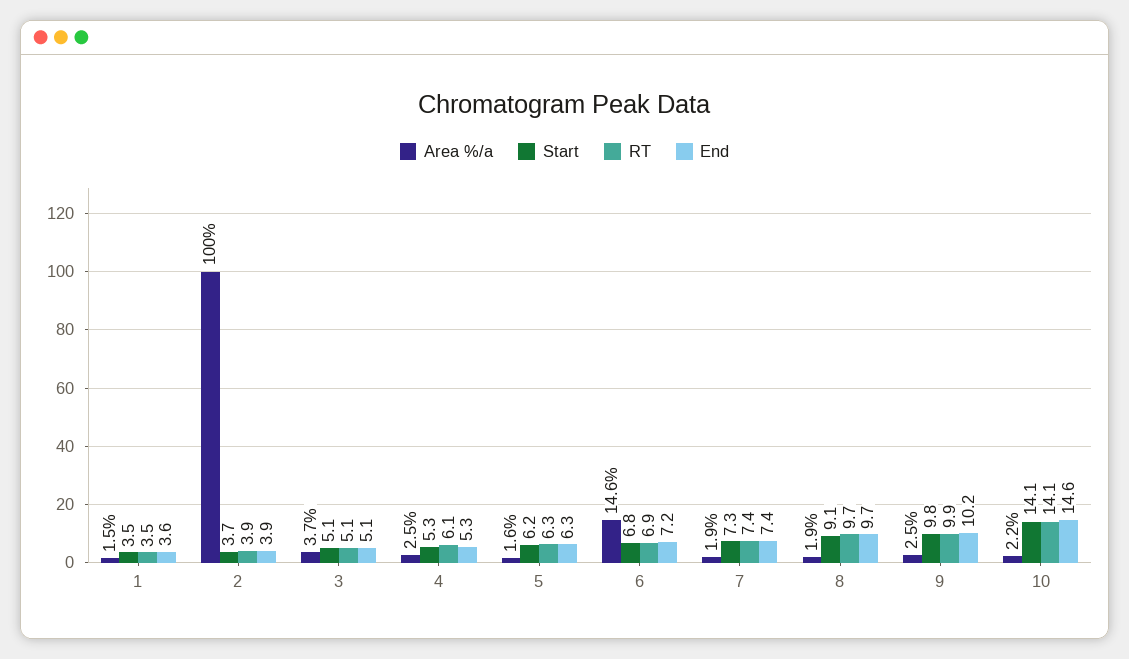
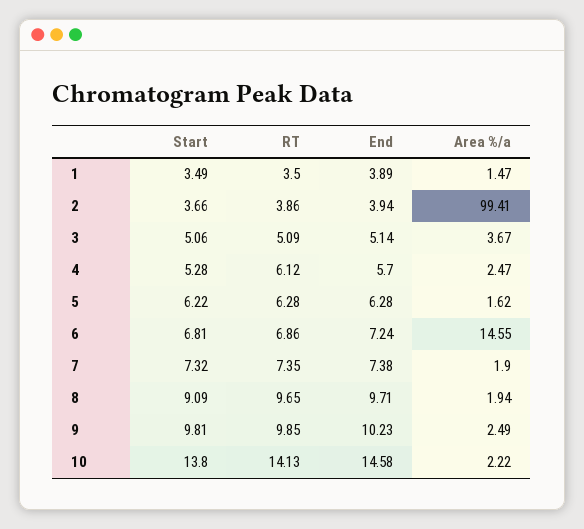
  {
    "Area %/a": {
      "1": 1.47,
-     "2": 100,
+     "2": 99.41,
      "3": 3.67,
      "4": 2.47,
      "5": 1.62,
      "6": 14.55,
      "7": 1.9,
      "8": 1.94,
      "9": 2.49,
      "10": 2.22
    },
    "Start": {
      "1": 3.49,
      "2": 3.66,
      "3": 5.06,
      "4": 5.28,
      "5": 6.22,
      "6": 6.81,
      "7": 7.32,
      "8": 9.09,
      "9": 9.81,
-     "10": 14.1
+     "10": 13.8
    },
    "RT": {
      "1": 3.5,
      "2": 3.86,
      "3": 5.09,
      "4": 6.12,
      "5": 6.28,
      "6": 6.86,
      "7": 7.35,
      "8": 9.65,
      "9": 9.85,
      "10": 14.13
    },
    "End": {
-     "1": 3.6,
+     "1": 3.89,
      "2": 3.94,
      "3": 5.14,
-     "4": 5.3,
+     "4": 5.7,
      "5": 6.28,
      "6": 7.24,
      "7": 7.38,
      "8": 9.71,
      "9": 10.23,
      "10": 14.58
    }
  }

